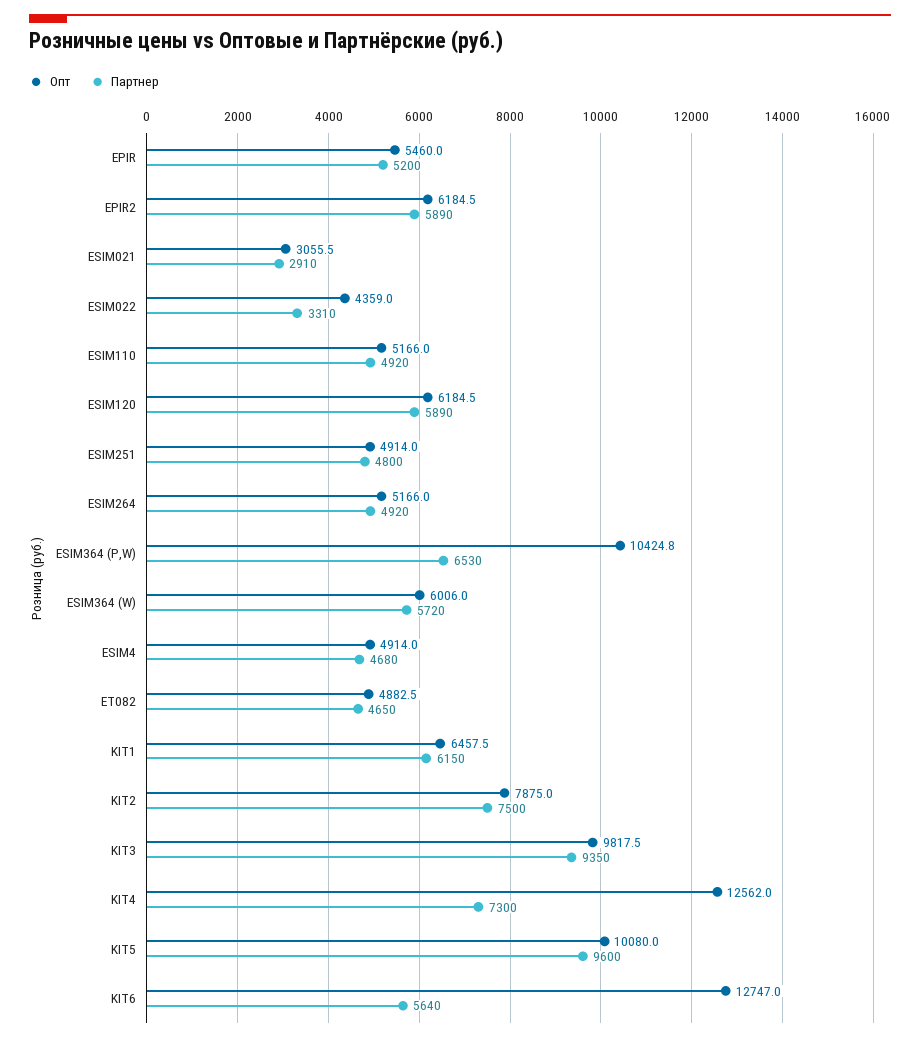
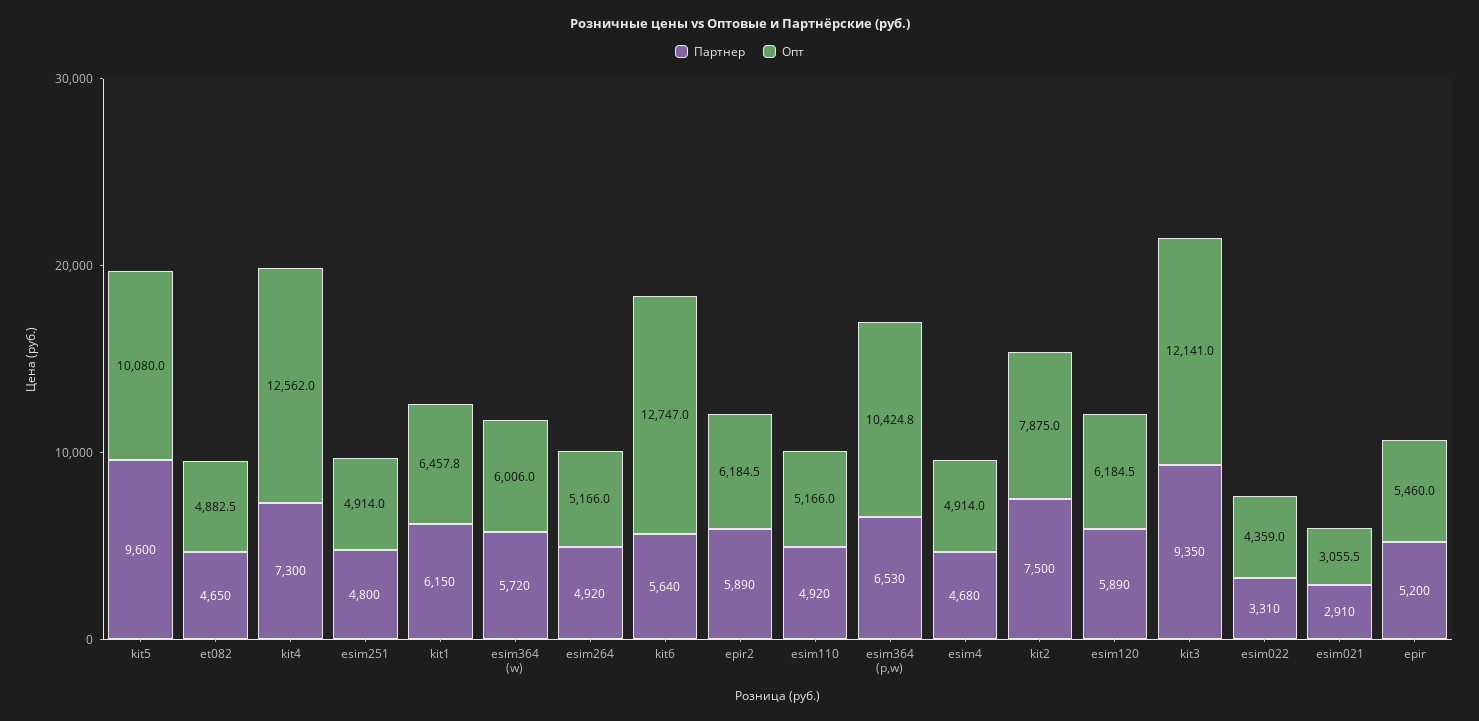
  {
    "Опт": {
      "EPIR": 5460,
      "EPIR2": 6184.5,
      "ESIM021": 3055.5,
      "ESIM022": 4359,
      "ESIM110": 5166,
      "ESIM120": 6184.5,
      "ESIM251": 4914,
      "ESIM264": 5166,
      "ESIM364 (P,W)": 10424.8,
      "ESIM364 (W)": 6006,
      "ESIM4": 4914,
      "ET082": 4882.5,
-     "KIT1": 6457.5,
+     "KIT1": 6457.8,
      "KIT2": 7875,
-     "KIT3": 9817.5,
+     "KIT3": 12141,
      "KIT4": 12562,
      "KIT5": 10080,
      "KIT6": 12747
    },
    "Партнер": {
      "EPIR": 5200,
      "EPIR2": 5890,
      "ESIM021": 2910,
      "ESIM022": 3310,
      "ESIM110": 4920,
      "ESIM120": 5890,
      "ESIM251": 4800,
      "ESIM264": 4920,
      "ESIM364 (P,W)": 6530,
      "ESIM364 (W)": 5720,
      "ESIM4": 4680,
      "ET082": 4650,
      "KIT1": 6150,
      "KIT2": 7500,
      "KIT3": 9350,
      "KIT4": 7300,
      "KIT5": 9600,
      "KIT6": 5640
    }
  }

